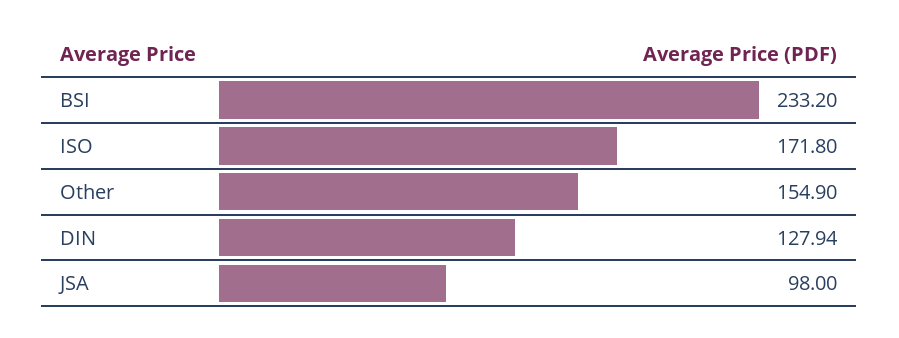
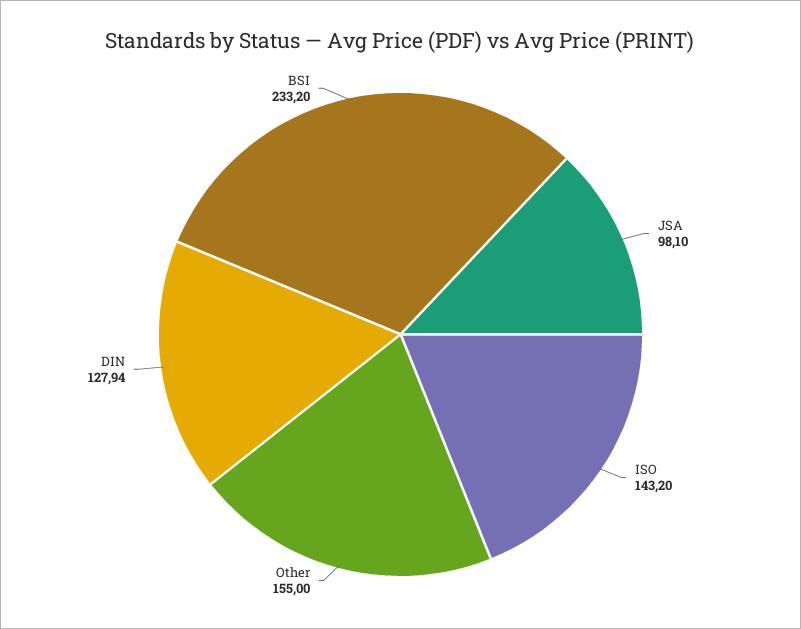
  {
    "BSI": 233.2,
-   "ISO": 171.8,
+   "ISO": 143.2,
-   "Other": 154.9,
+   "Other": 155,
    "DIN": 127.94,
-   "JSA": 98
+   "JSA": 98.1
  }

